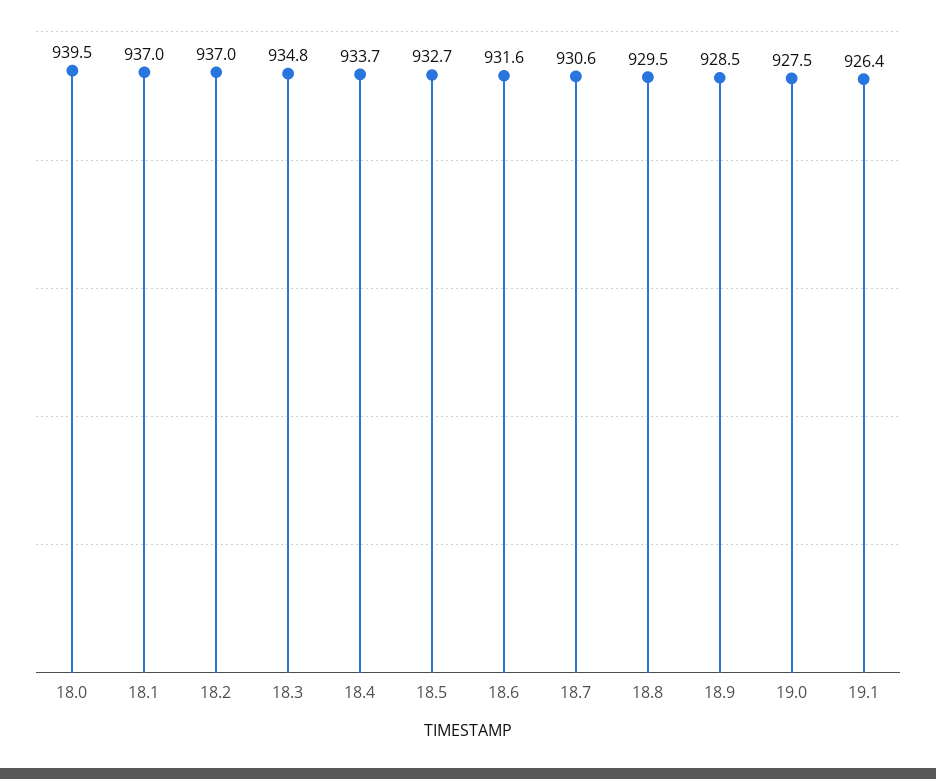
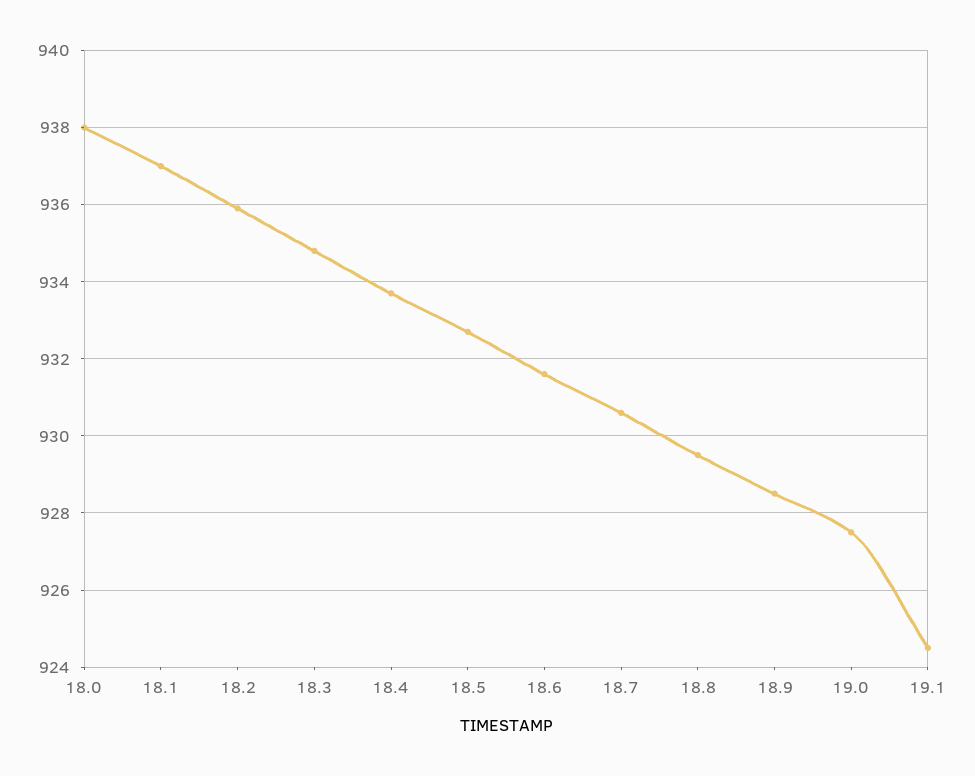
  {
-   "18.0": 939.5,
+   "18.0": 938,
    "18.1": 937,
-   "18.2": 937,
+   "18.2": 936,
    "18.3": 934.8,
    "18.4": 933.7,
    "18.5": 932.7,
    "18.6": 931.6,
    "18.7": 930.6,
    "18.8": 929.5,
    "18.9": 928.5,
    "19.0": 927.5,
-   "19.1": 926.4
+   "19.1": 924.5
  }

